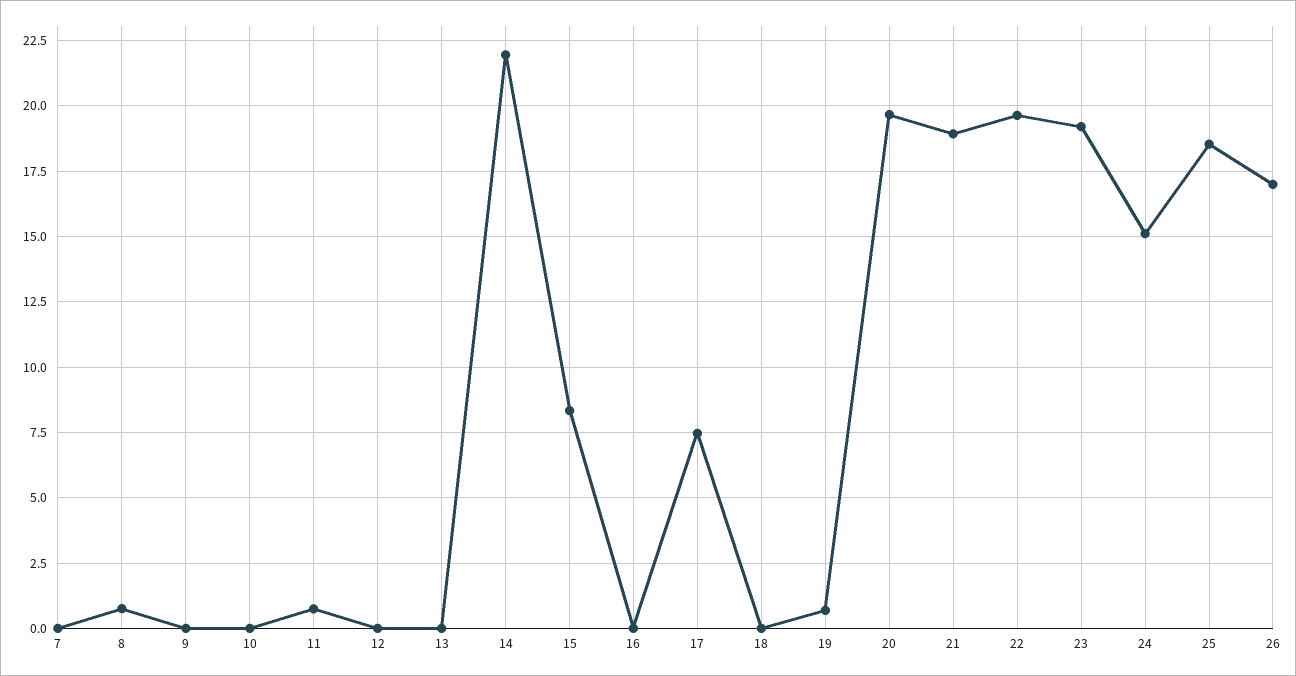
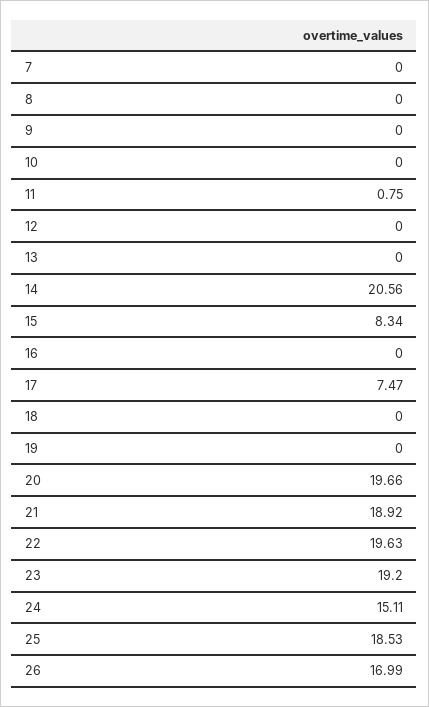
  {
    "7": 0,
-   "8": 0.75,
+   "8": 0,
    "9": 0,
    "10": 0,
    "11": 0.75,
    "12": 0,
    "13": 0,
-   "14": 22,
+   "14": 20.56,
    "15": 8.34,
    "16": 0,
    "17": 7.47,
    "18": 0,
-   "19": 0.75,
+   "19": 0,
    "20": 19.66,
    "21": 18.92,
    "22": 19.63,
    "23": 19.2,
    "24": 15.11,
    "25": 18.53,
    "26": 16.99
  }

